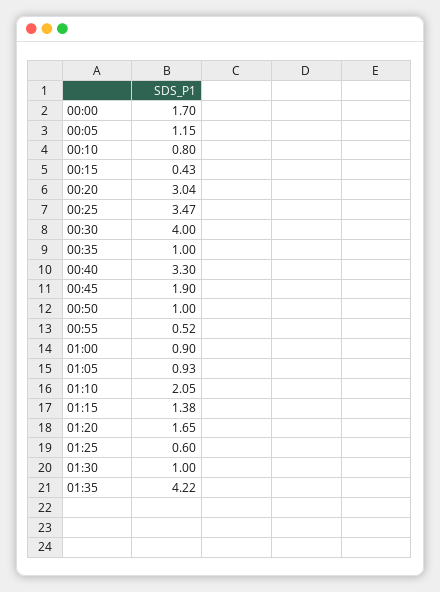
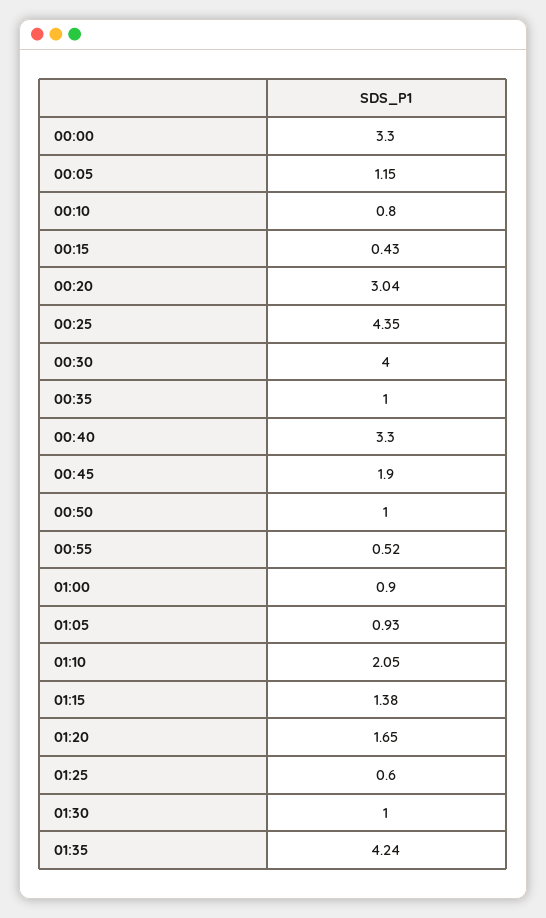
  {
-   "00:00": 1.7,
+   "00:00": 3.3,
    "00:05": 1.15,
    "00:10": 0.8,
    "00:15": 0.43,
    "00:20": 3.04,
-   "00:25": 3.47,
+   "00:25": 4.35,
    "00:30": 4,
    "00:35": 1,
    "00:40": 3.3,
    "00:45": 1.9,
    "00:50": 1,
    "00:55": 0.52,
    "01:00": 0.9,
    "01:05": 0.93,
    "01:10": 2.05,
    "01:15": 1.38,
    "01:20": 1.65,
    "01:25": 0.6,
    "01:30": 1,
-   "01:35": 4.22
+   "01:35": 4.24
  }

